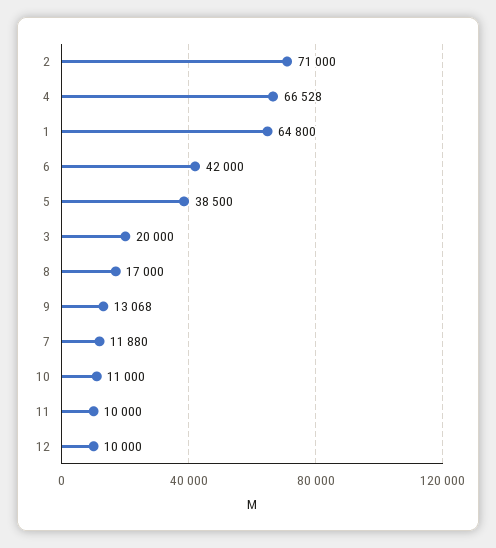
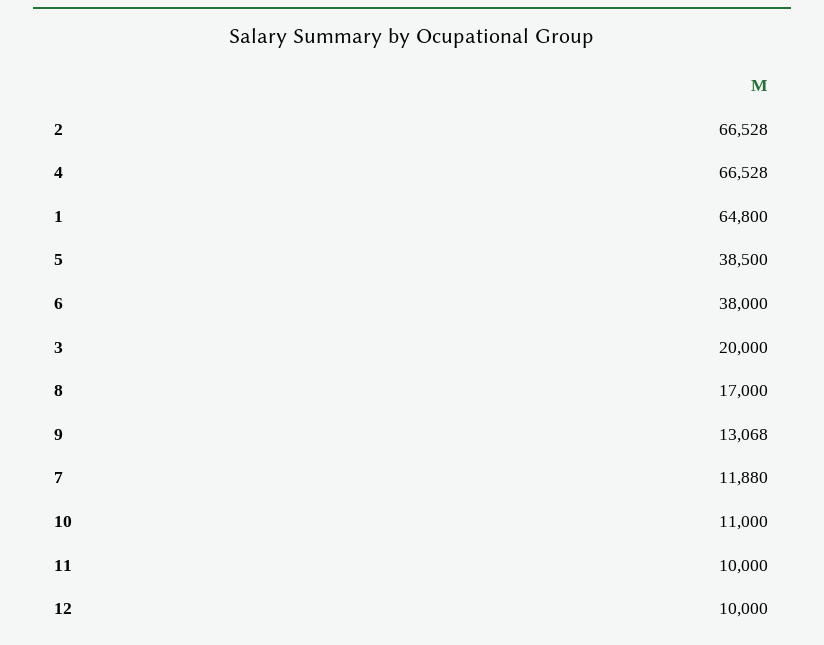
  {
-   "2": 71000,
+   "2": 66528,
    "4": 66528,
    "1": 64800,
-   "6": 42000,
+   "6": 38000,
    "5": 38500,
    "3": 20000,
    "8": 17000,
    "9": 13068,
    "7": 11880,
    "10": 11000,
    "11": 10000,
    "12": 10000
  }

